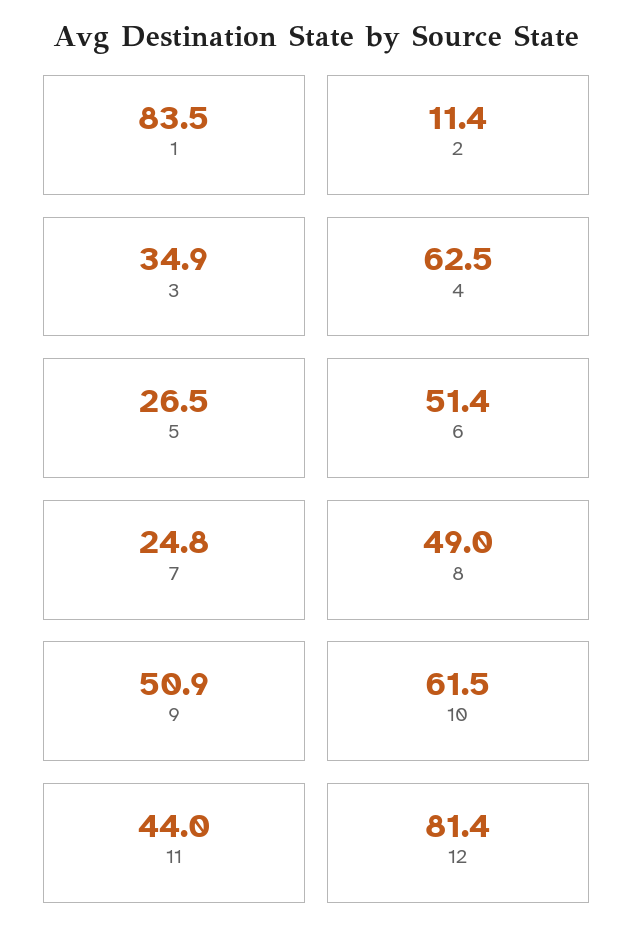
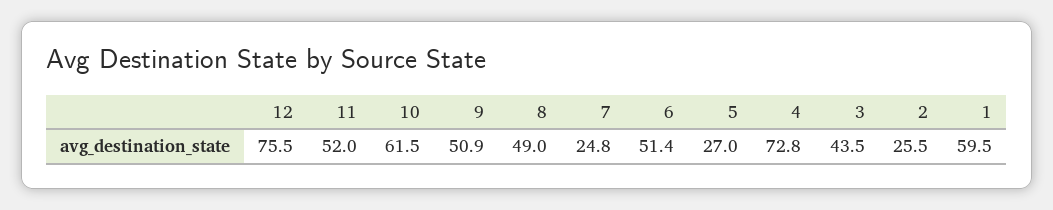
  {
-   "1": 83.5,
+   "1": 59.5,
-   "2": 11.4,
+   "2": 25.5,
-   "3": 34.9,
+   "3": 43.5,
-   "4": 62.5,
+   "4": 72.8,
-   "5": 26.5,
+   "5": 27,
    "6": 51.4,
    "7": 24.8,
    "8": 49,
    "9": 50.9,
    "10": 61.5,
-   "11": 44,
+   "11": 52,
-   "12": 81.4
+   "12": 75.5
  }

